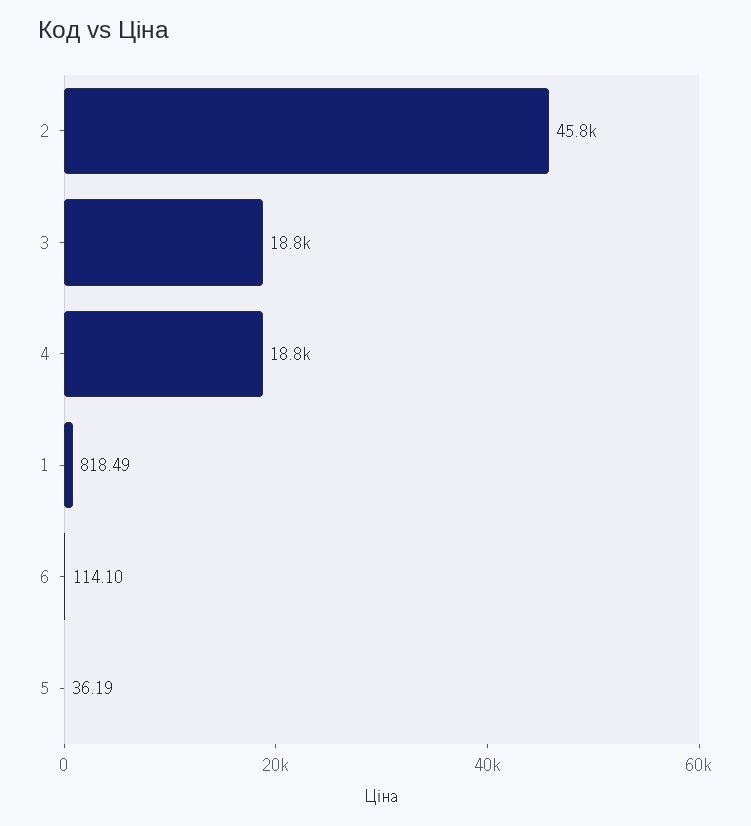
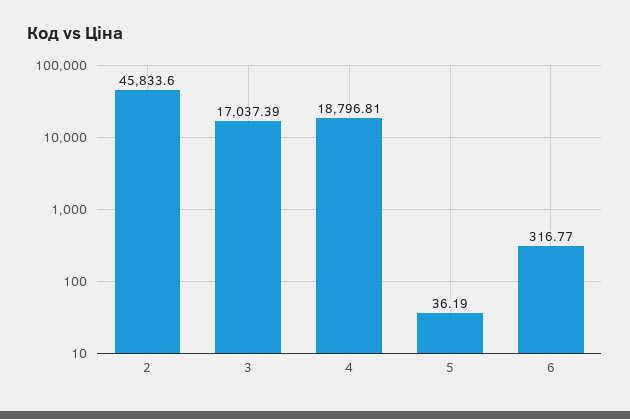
  {
    "2": 45833.6,
-   "3": 18800,
+   "3": 17037.39,
    "4": 18796.81,
-   "1": 818.49,
-   "6": 114.1,
+   "6": 316.77,
    "5": 36.19
  }

